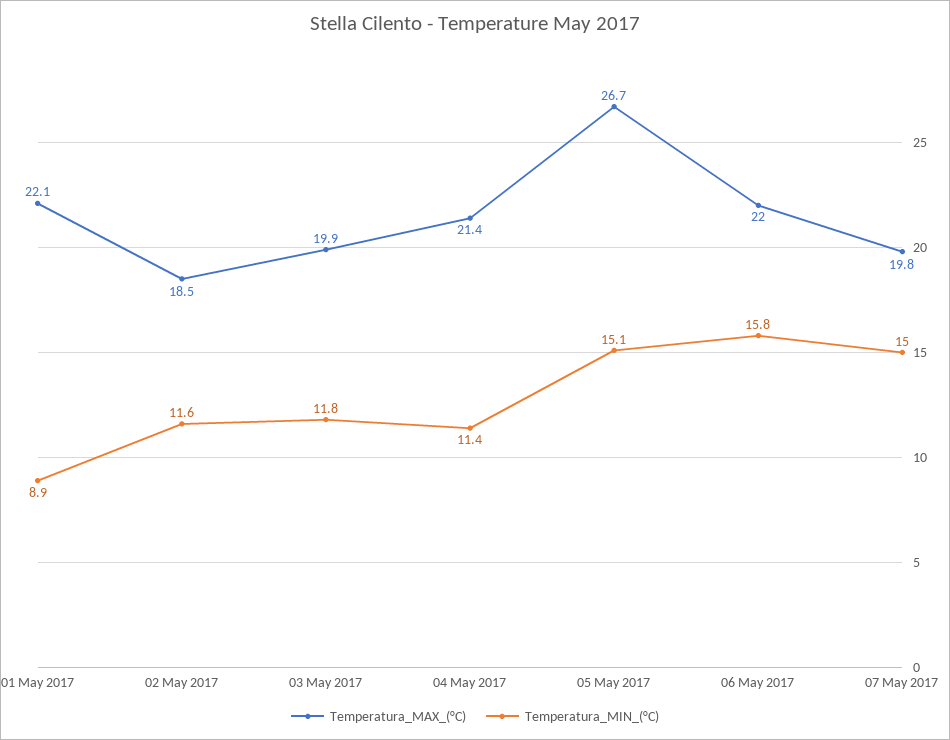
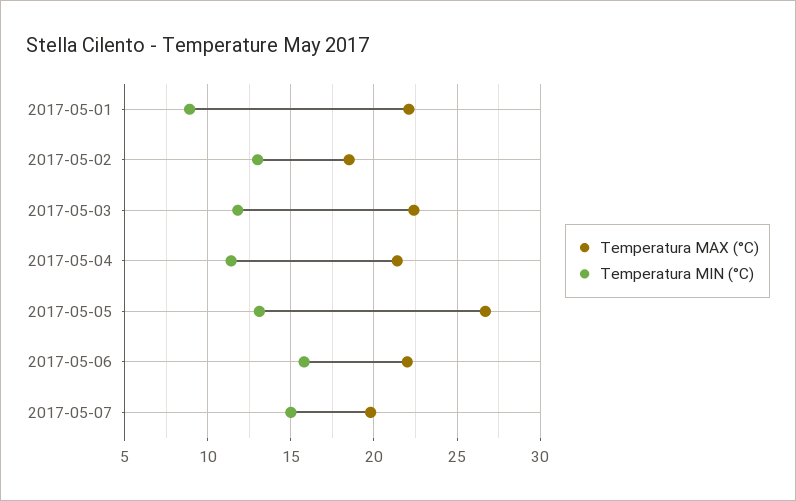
  {
    "Temperatura_MAX_(°C)": {
      "01 May 2017": 22.1,
      "02 May 2017": 18.5,
-     "03 May 2017": 19.9,
+     "03 May 2017": 22.5,
      "04 May 2017": 21.4,
      "05 May 2017": 26.7,
      "06 May 2017": 22,
      "07 May 2017": 19.8
    },
    "Temperatura_MIN_(°C)": {
      "01 May 2017": 8.9,
-     "02 May 2017": 11.6,
+     "02 May 2017": 13,
      "03 May 2017": 11.8,
      "04 May 2017": 11.4,
-     "05 May 2017": 15.1,
+     "05 May 2017": 13,
      "06 May 2017": 15.8,
      "07 May 2017": 15
    }
  }

